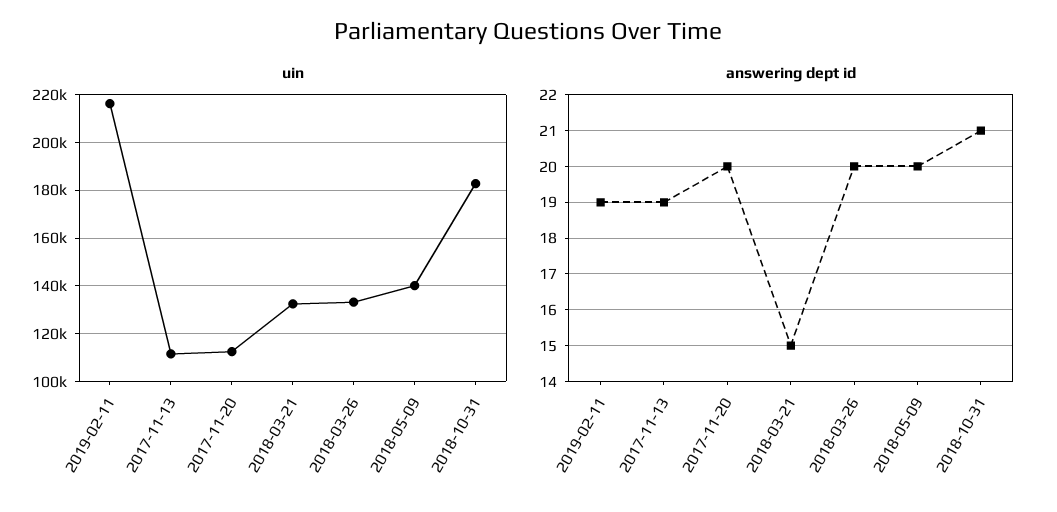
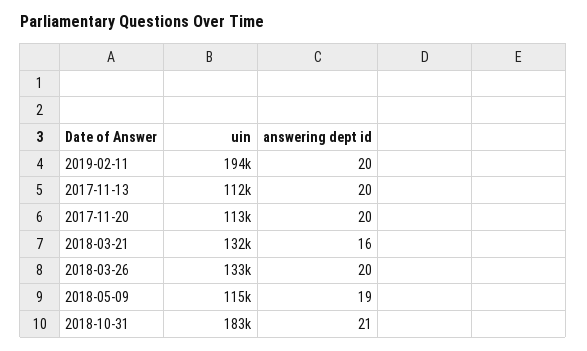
  {
    "uin": {
-     "2019-02-11": 215000,
+     "2019-02-11": 194000,
      "2017-11-13": 112000,
      "2017-11-20": 113000,
      "2018-03-21": 132000,
      "2018-03-26": 133000,
-     "2018-05-09": 140000,
+     "2018-05-09": 115000,
      "2018-10-31": 183000
    },
    "answering dept id": {
-     "2019-02-11": 19,
+     "2019-02-11": 20,
-     "2017-11-13": 19,
+     "2017-11-13": 20,
      "2017-11-20": 20,
-     "2018-03-21": 15,
+     "2018-03-21": 16,
      "2018-03-26": 20,
-     "2018-05-09": 20,
+     "2018-05-09": 19,
      "2018-10-31": 21
    }
  }

